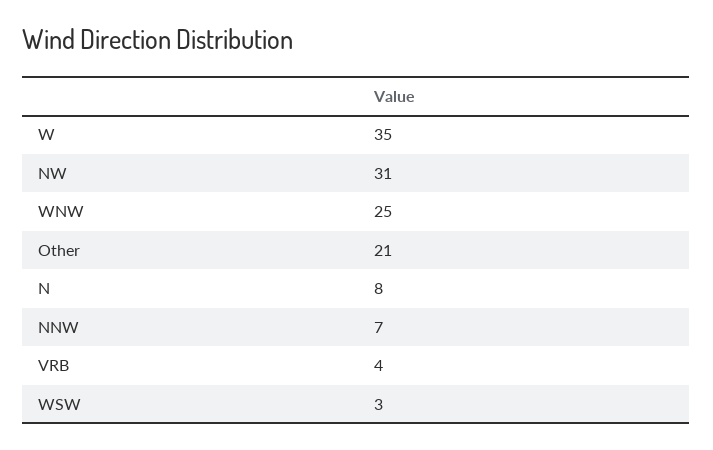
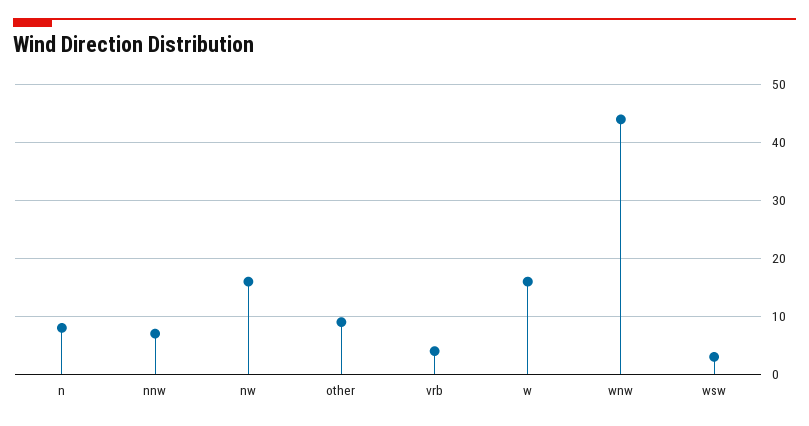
  {
-   "W": 35,
+   "W": 15,
-   "NW": 31,
+   "NW": 15,
-   "WNW": 25,
+   "WNW": 45,
-   "Other": 21,
+   "Other": 10,
    "N": 8,
    "NNW": 7,
    "VRB": 4,
    "WSW": 3
  }

